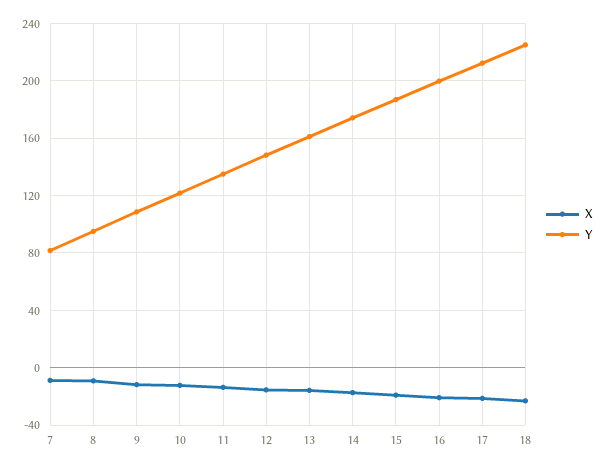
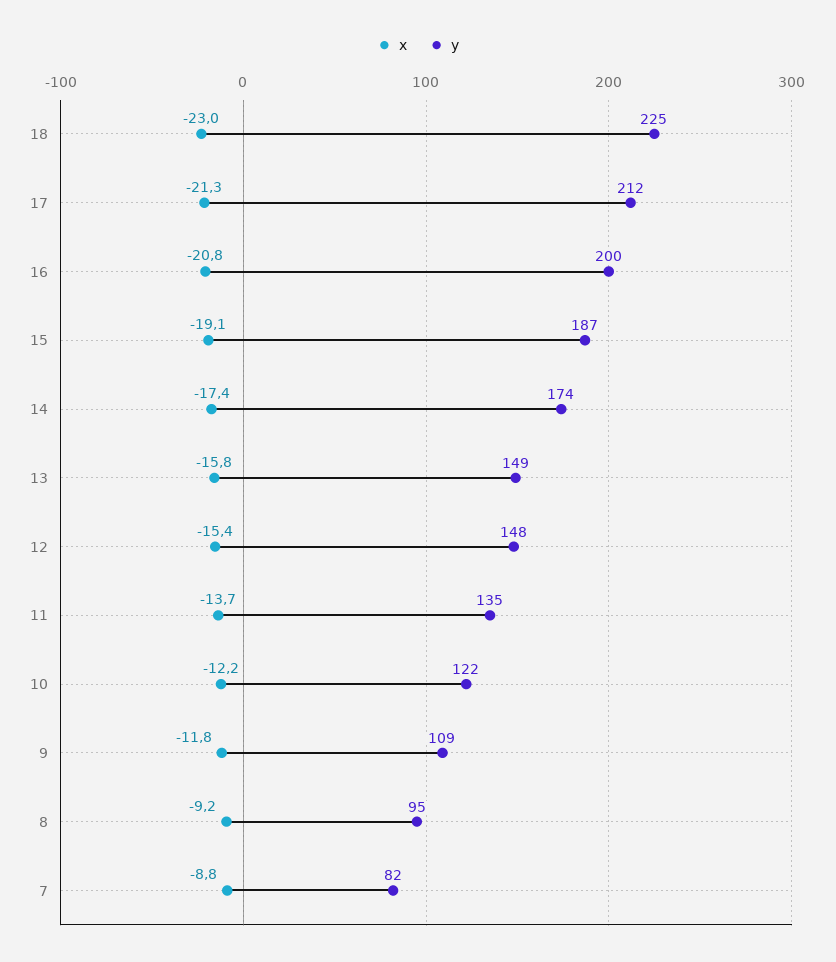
  {
    "X": {
      "7": -8.8,
      "8": -9.2,
      "9": -11.8,
      "10": -12.2,
      "11": -13.7,
      "12": -15.4,
      "13": -15.8,
      "14": -17.4,
      "15": -19.1,
      "16": -20.8,
      "17": -21.3,
      "18": -23
    },
    "Y": {
      "7": 82,
      "8": 95,
      "9": 109,
      "10": 122,
      "11": 135,
      "12": 148,
-     "13": 160,
+     "13": 149,
      "14": 174,
      "15": 187,
      "16": 200,
      "17": 212,
      "18": 225
    }
  }

